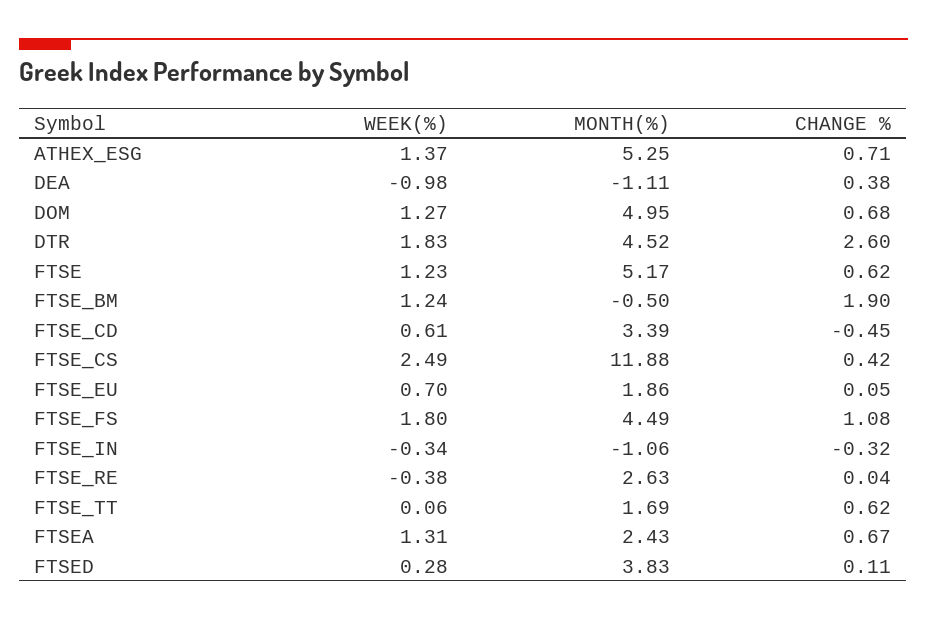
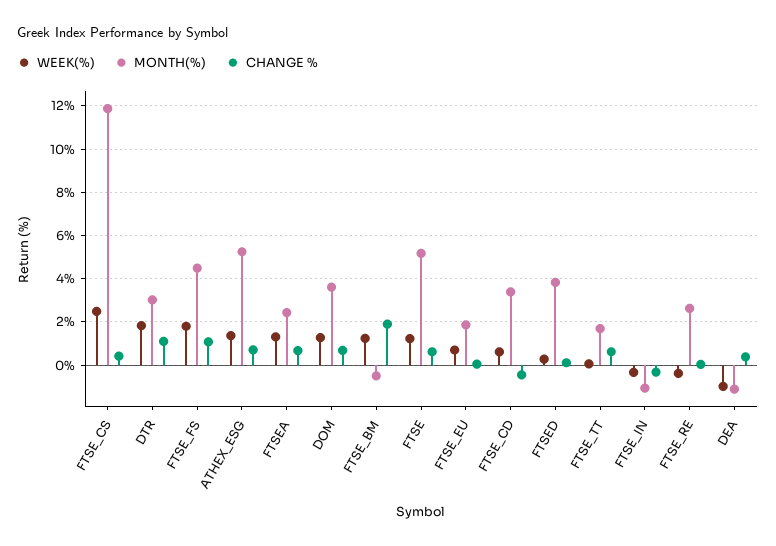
  {
    "WEEK(%)": {
      "ATHEX_ESG": 1.37,
      "DEA": -0.98,
      "DOM": 1.27,
      "DTR": 1.83,
      "FTSE": 1.23,
      "FTSE_BM": 1.24,
      "FTSE_CD": 0.61,
      "FTSE_CS": 2.49,
      "FTSE_EU": 0.7,
      "FTSE_FS": 1.8,
      "FTSE_IN": -0.34,
      "FTSE_RE": -0.38,
      "FTSE_TT": 0.06,
      "FTSEA": 1.31,
      "FTSED": 0.28
    },
    "MONTH(%)": {
      "ATHEX_ESG": 5.25,
      "DEA": -1.11,
-     "DOM": 4.95,
+     "DOM": 3.5,
-     "DTR": 4.52,
+     "DTR": 3,
      "FTSE": 5.17,
      "FTSE_BM": -0.5,
      "FTSE_CD": 3.39,
      "FTSE_CS": 11.88,
      "FTSE_EU": 1.86,
      "FTSE_FS": 4.49,
      "FTSE_IN": -1.06,
      "FTSE_RE": 2.63,
      "FTSE_TT": 1.69,
      "FTSEA": 2.43,
      "FTSED": 3.83
    },
    "CHANGE %": {
      "ATHEX_ESG": 0.71,
      "DEA": 0.38,
      "DOM": 0.68,
-     "DTR": 2.6,
+     "DTR": 1,
      "FTSE": 0.62,
      "FTSE_BM": 1.9,
      "FTSE_CD": -0.45,
      "FTSE_CS": 0.42,
      "FTSE_EU": 0.05,
      "FTSE_FS": 1.08,
      "FTSE_IN": -0.32,
      "FTSE_RE": 0.04,
      "FTSE_TT": 0.62,
      "FTSEA": 0.67,
      "FTSED": 0.11
    }
  }

